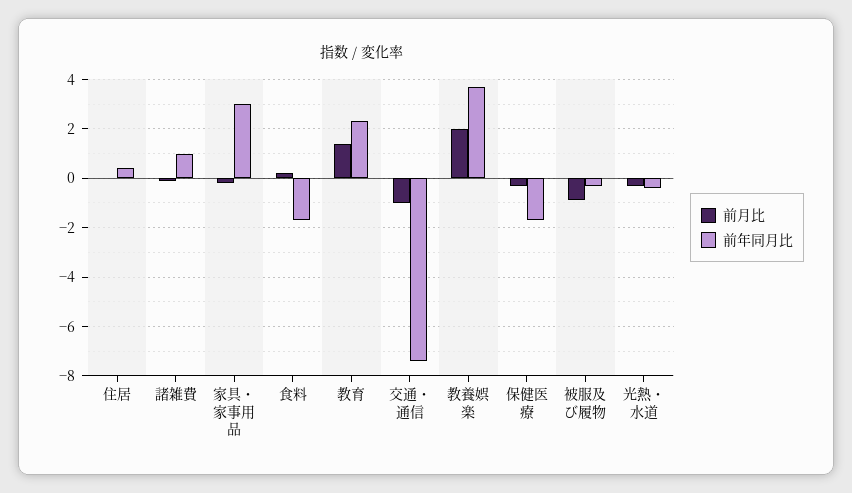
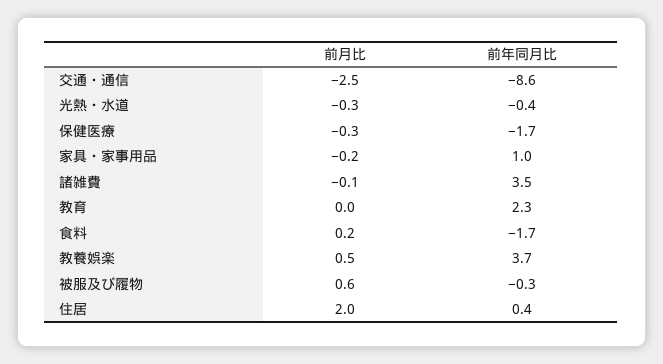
  {
    "前月比": {
-     "住居": 0,
+     "住居": 2,
      "諸雑費": -0.1,
      "家具・家事用品": -0.2,
      "食料": 0.2,
-     "教育": 1.5,
+     "教育": 0,
-     "交通・通信": -1,
+     "交通・通信": -2.5,
-     "教養娯楽": 2,
+     "教養娯楽": 0.5,
      "保健医療": -0.3,
-     "被服及び履物": -1,
+     "被服及び履物": 0.6,
      "光熱・水道": -0.3
    },
    "前年同月比": {
      "住居": 0.4,
-     "諸雑費": 1,
+     "諸雑費": 3.5,
-     "家具・家事用品": 3,
+     "家具・家事用品": 1,
      "食料": -1.7,
      "教育": 2.3,
-     "交通・通信": -7.5,
+     "交通・通信": -8.6,
      "教養娯楽": 3.7,
      "保健医療": -1.7,
      "被服及び履物": -0.3,
      "光熱・水道": -0.4
    }
  }

